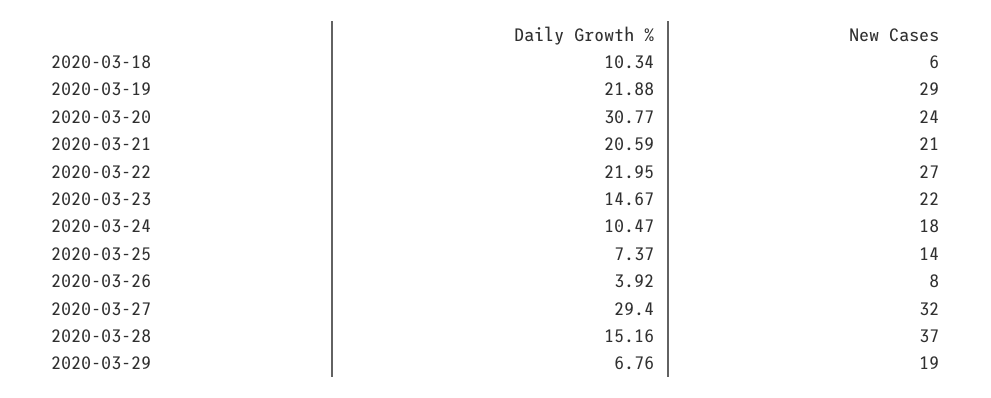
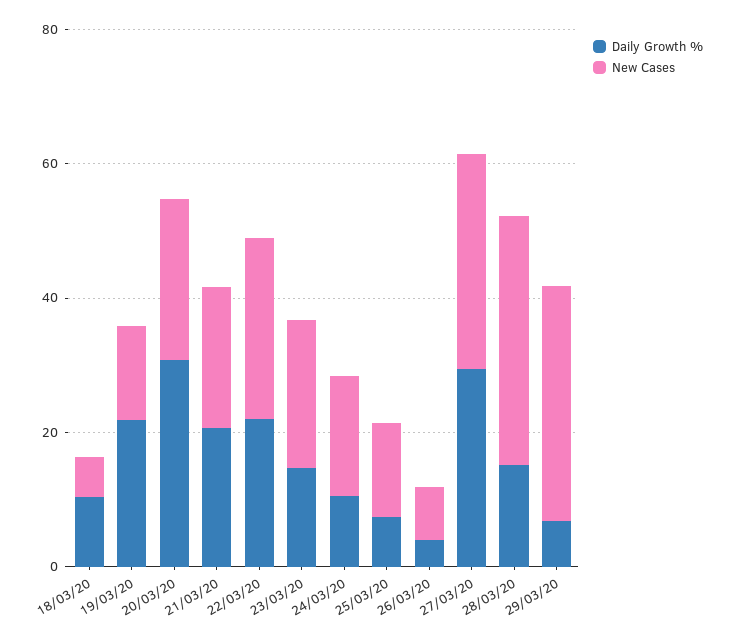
  {
    "Daily Growth %": {
      "2020-03-18": 10.34,
      "2020-03-19": 21.88,
      "2020-03-20": 30.77,
      "2020-03-21": 20.59,
      "2020-03-22": 21.95,
      "2020-03-23": 14.67,
      "2020-03-24": 10.47,
      "2020-03-25": 7.37,
      "2020-03-26": 3.92,
      "2020-03-27": 29.4,
      "2020-03-28": 15.16,
      "2020-03-29": 6.76
    },
    "New Cases": {
      "2020-03-18": 6,
-     "2020-03-19": 29,
+     "2020-03-19": 15,
      "2020-03-20": 24,
      "2020-03-21": 21,
      "2020-03-22": 27,
      "2020-03-23": 22,
      "2020-03-24": 18,
      "2020-03-25": 14,
      "2020-03-26": 8,
      "2020-03-27": 32,
      "2020-03-28": 37,
-     "2020-03-29": 19
+     "2020-03-29": 35
    }
  }

